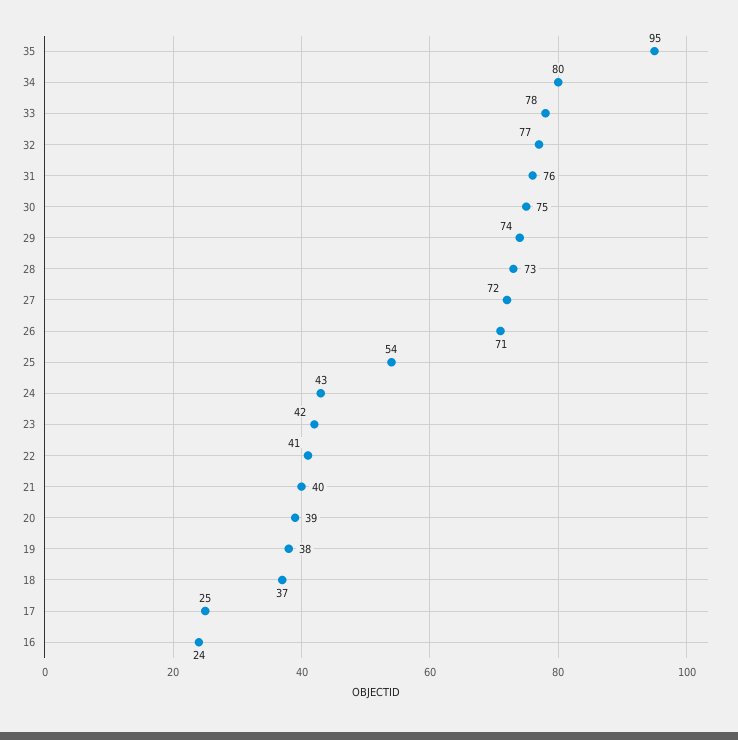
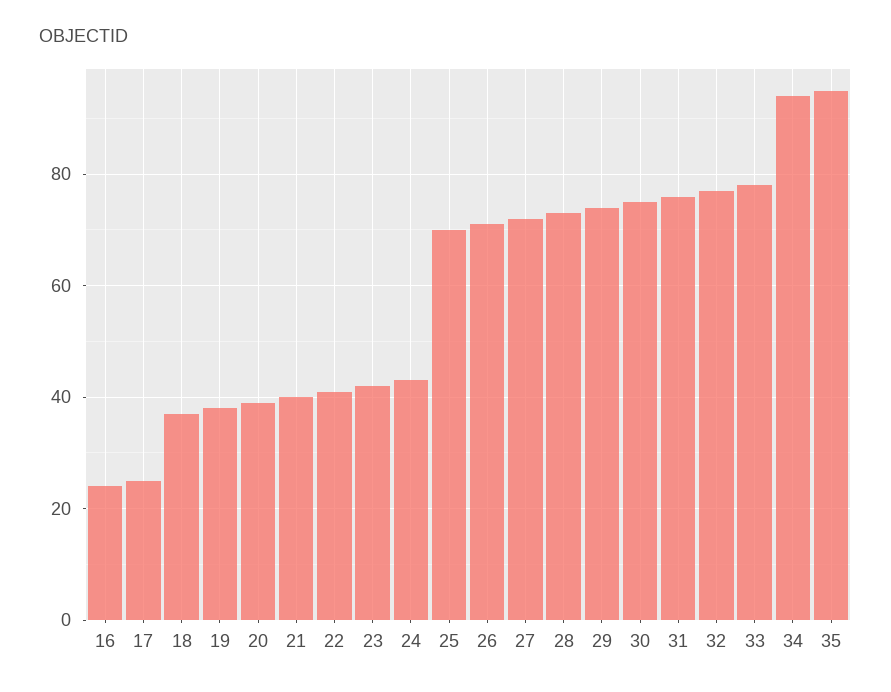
  {
    "35": 95,
-   "34": 80,
+   "34": 95,
    "33": 78,
    "32": 77,
    "31": 76,
    "30": 75,
    "29": 74,
    "28": 73,
    "27": 72,
    "26": 71,
-   "25": 54,
+   "25": 70,
    "24": 43,
    "23": 42,
    "22": 41,
    "21": 40,
    "20": 39,
    "19": 38,
    "18": 37,
    "17": 25,
    "16": 24
  }

